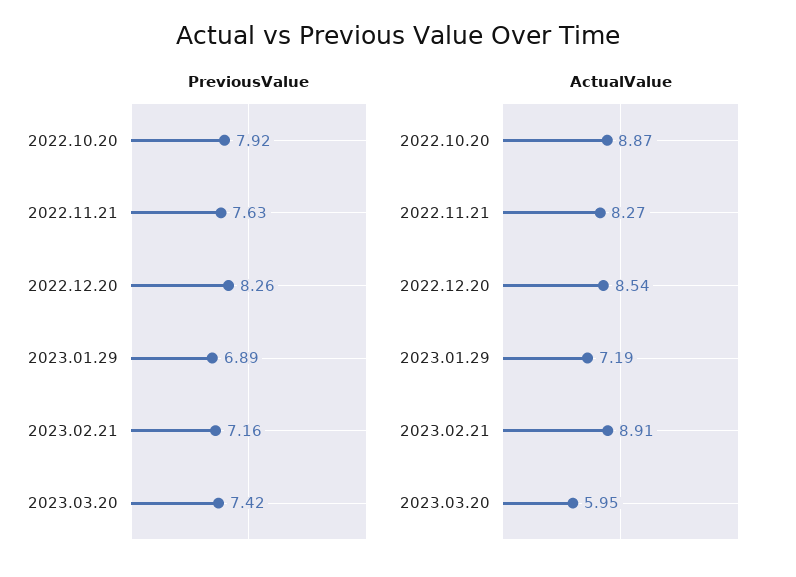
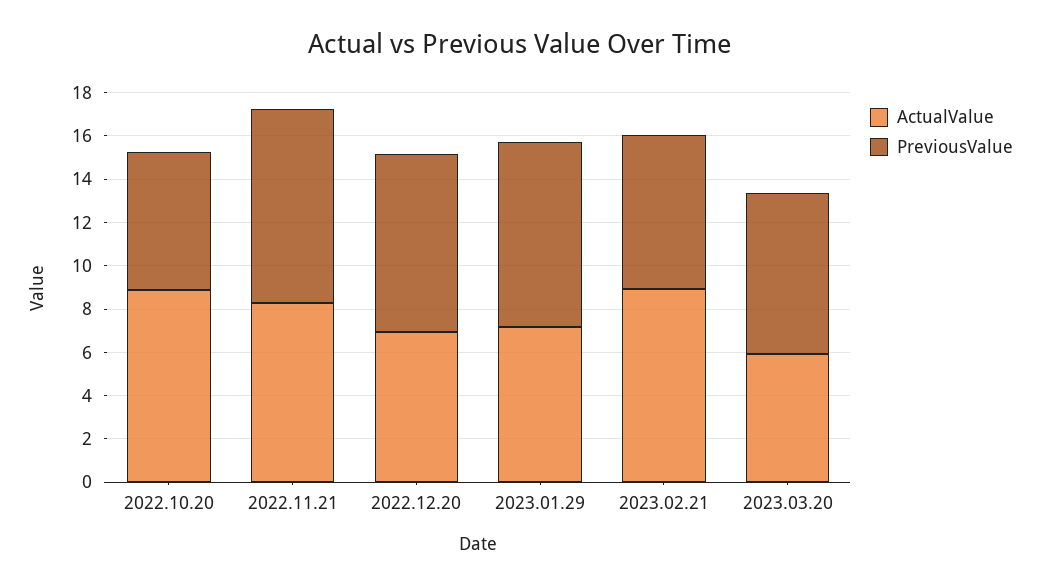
  {
    "PreviousValue": {
-     "2022.10.20": 7.92,
+     "2022.10.20": 6.5,
-     "2022.11.21": 7.63,
+     "2022.11.21": 9,
      "2022.12.20": 8.26,
-     "2023.01.29": 6.89,
+     "2023.01.29": 8.5,
      "2023.02.21": 7.16,
      "2023.03.20": 7.42
    },
    "ActualValue": {
      "2022.10.20": 8.87,
      "2022.11.21": 8.27,
-     "2022.12.20": 8.54,
+     "2022.12.20": 7,
      "2023.01.29": 7.19,
      "2023.02.21": 8.91,
      "2023.03.20": 5.95
    }
  }

